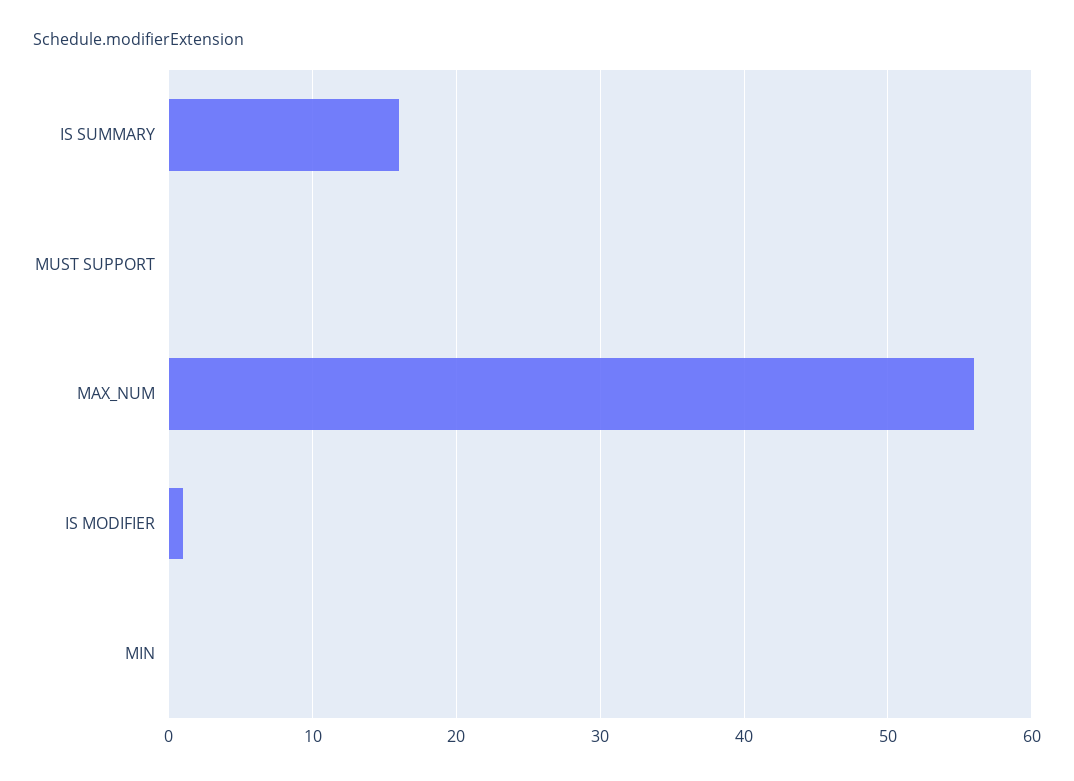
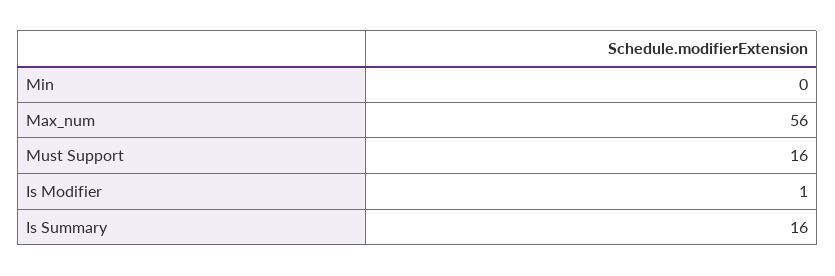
  {
    "IS SUMMARY": 16,
-   "MUST SUPPORT": 0,
+   "MUST SUPPORT": 16,
    "MAX_NUM": 56,
    "IS MODIFIER": 1,
    "MIN": 0
  }

